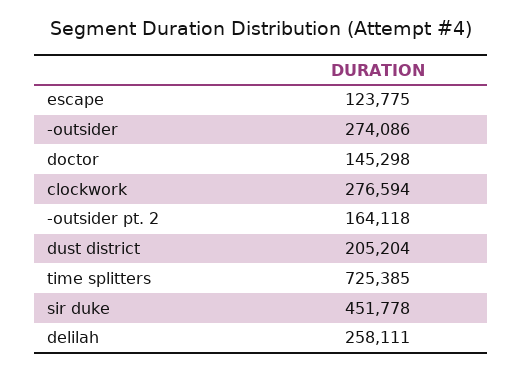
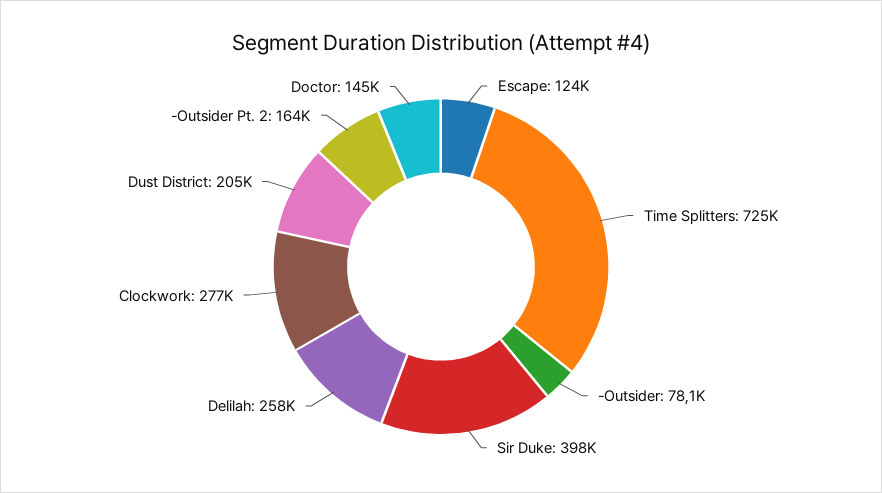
  {
    "escape": 123775,
-   "-outsider": 274086,
+   "-outsider": 78100,
    "doctor": 145298,
    "clockwork": 276594,
    "-outsider pt. 2": 164118,
    "dust district": 205204,
    "time splitters": 725385,
-   "sir duke": 451778,
+   "sir duke": 398000,
    "delilah": 258111
  }

